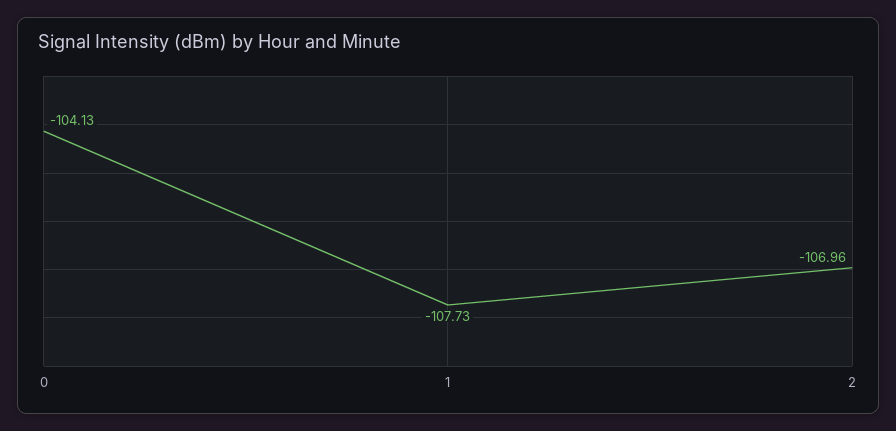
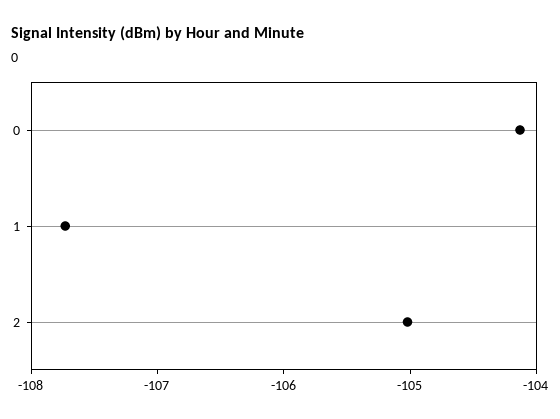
  {
    "0": -104.13,
    "1": -107.73,
-   "2": -106.96
+   "2": -105
  }

